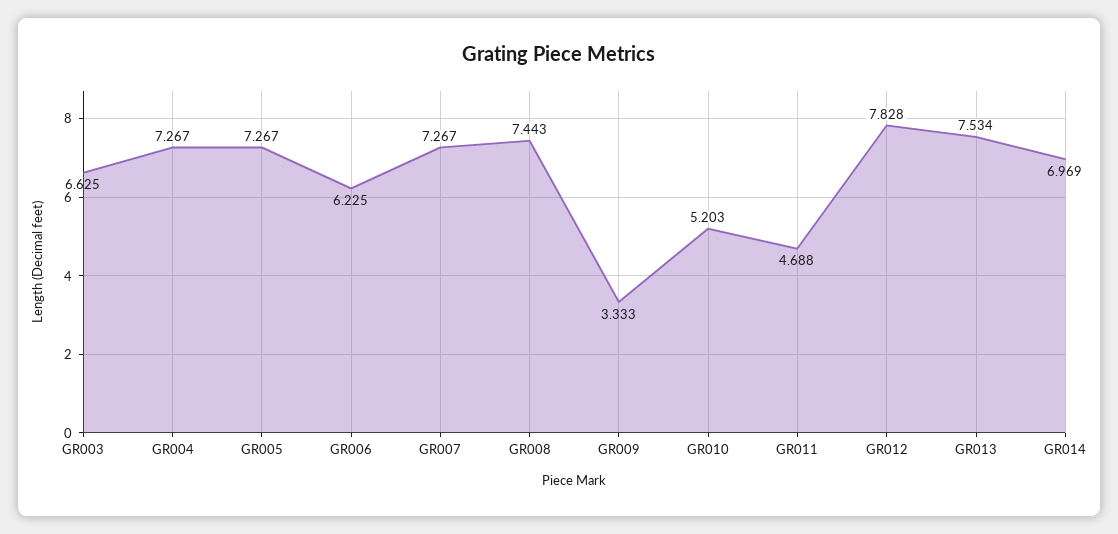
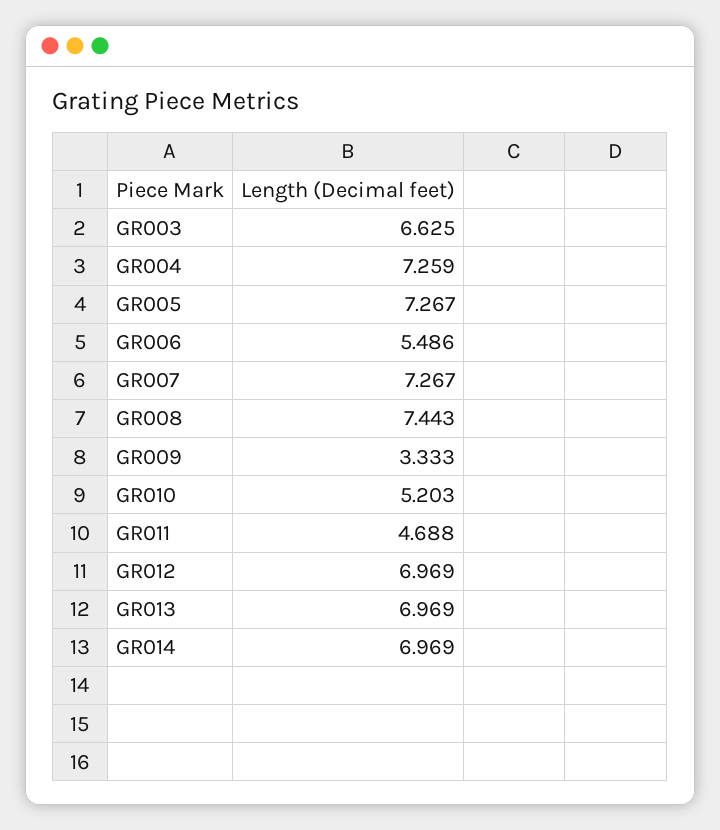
  {
    "GR003": 6.625,
-   "GR004": 7.267,
+   "GR004": 7.259,
    "GR005": 7.267,
-   "GR006": 6.225,
+   "GR006": 5.486,
    "GR007": 7.267,
    "GR008": 7.443,
    "GR009": 3.333,
    "GR010": 5.203,
    "GR011": 4.688,
-   "GR012": 7.828,
+   "GR012": 6.969,
-   "GR013": 7.534,
+   "GR013": 6.969,
    "GR014": 6.969
  }

